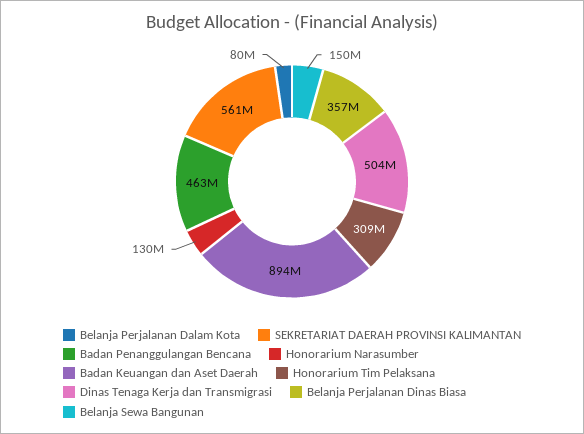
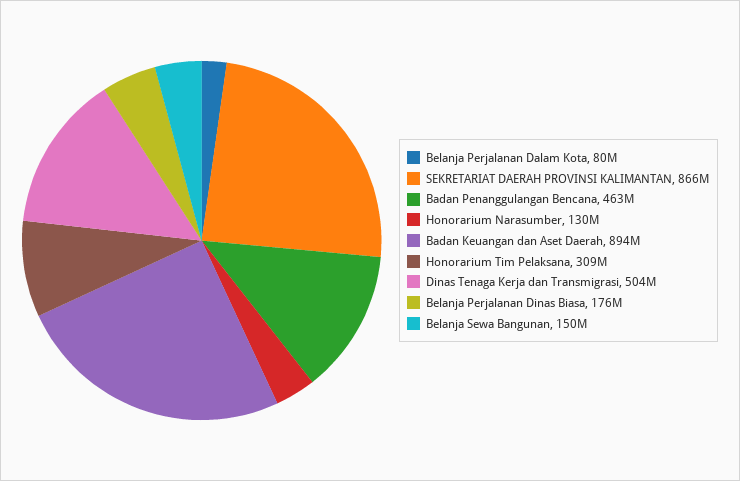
  {
    "Belanja Perjalanan Dalam Kota": 80000000,
-   "SEKRETARIAT DAERAH PROVINSI KALIMANTAN": 561000000,
+   "SEKRETARIAT DAERAH PROVINSI KALIMANTAN": 866000000,
    "Badan Penanggulangan Bencana": 463000000,
    "Honorarium Narasumber": 130000000,
    "Badan Keuangan dan Aset Daerah": 894000000,
    "Honorarium Tim Pelaksana": 309000000,
    "Dinas Tenaga Kerja dan Transmigrasi": 504000000,
-   "Belanja Perjalanan Dinas Biasa": 357000000,
+   "Belanja Perjalanan Dinas Biasa": 176000000,
    "Belanja Sewa Bangunan": 150000000
  }

